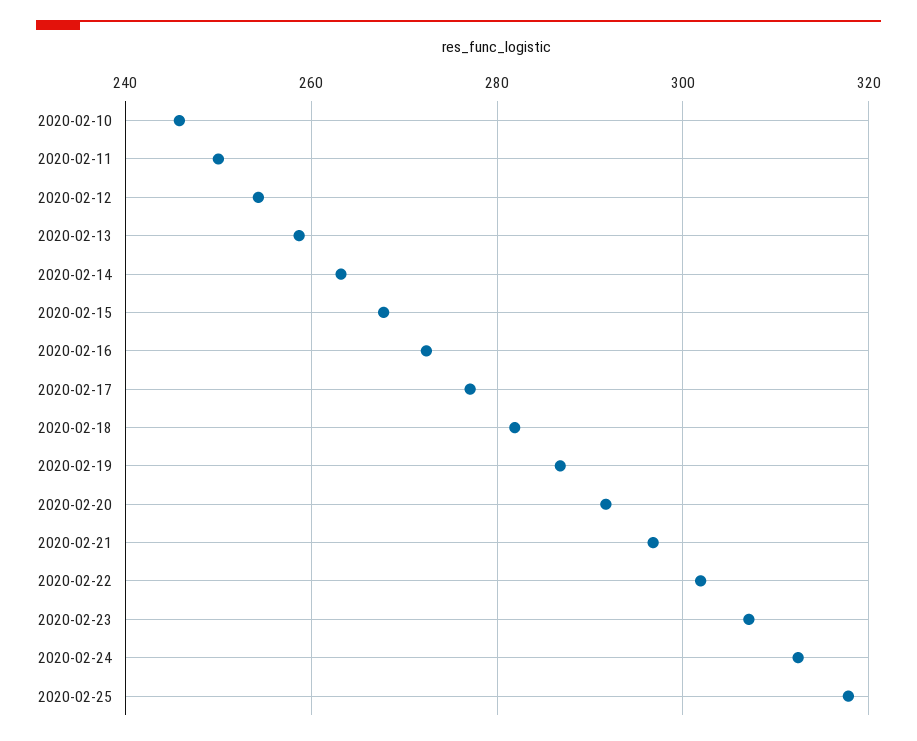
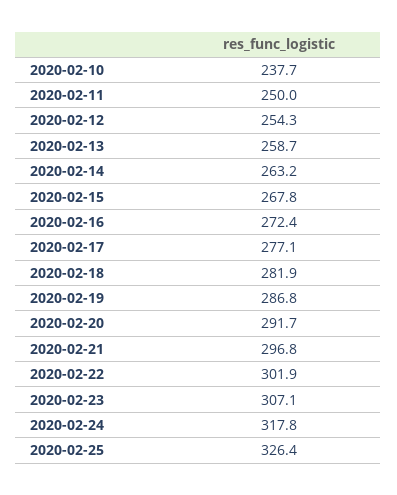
  {
-   "2020-02-10": 246,
+   "2020-02-10": 237.7,
    "2020-02-11": 250,
    "2020-02-12": 254.3,
    "2020-02-13": 258.7,
    "2020-02-14": 263.2,
    "2020-02-15": 267.8,
    "2020-02-16": 272.4,
    "2020-02-17": 277.1,
    "2020-02-18": 281.9,
    "2020-02-19": 286.8,
    "2020-02-20": 291.7,
    "2020-02-21": 296.8,
    "2020-02-22": 301.9,
    "2020-02-23": 307.1,
-   "2020-02-24": 312,
+   "2020-02-24": 317.8,
-   "2020-02-25": 318
+   "2020-02-25": 326.4
  }

